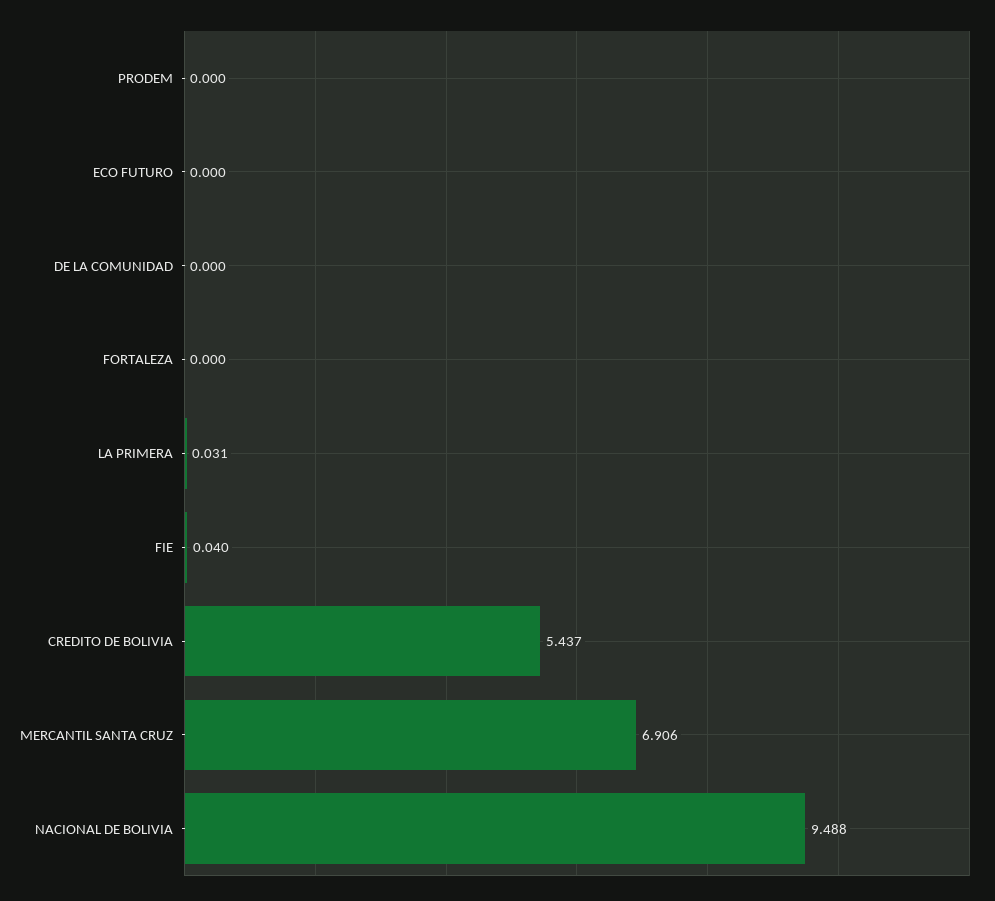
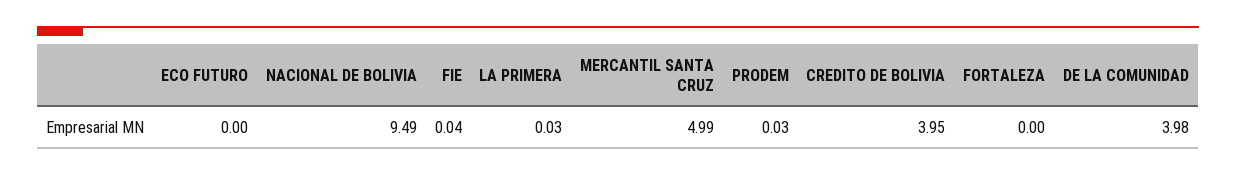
  {
-   "PRODEM": 0,
+   "PRODEM": 0.03,
    "ECO FUTURO": 0,
-   "DE LA COMUNIDAD": 0,
+   "DE LA COMUNIDAD": 3.98,
    "FORTALEZA": 0,
    "LA PRIMERA": 0.031,
    "FIE": 0.04,
-   "CREDITO DE BOLIVIA": 5.437,
+   "CREDITO DE BOLIVIA": 3.95,
-   "MERCANTIL SANTA CRUZ": 6.906,
+   "MERCANTIL SANTA CRUZ": 4.99,
    "NACIONAL DE BOLIVIA": 9.488
  }

